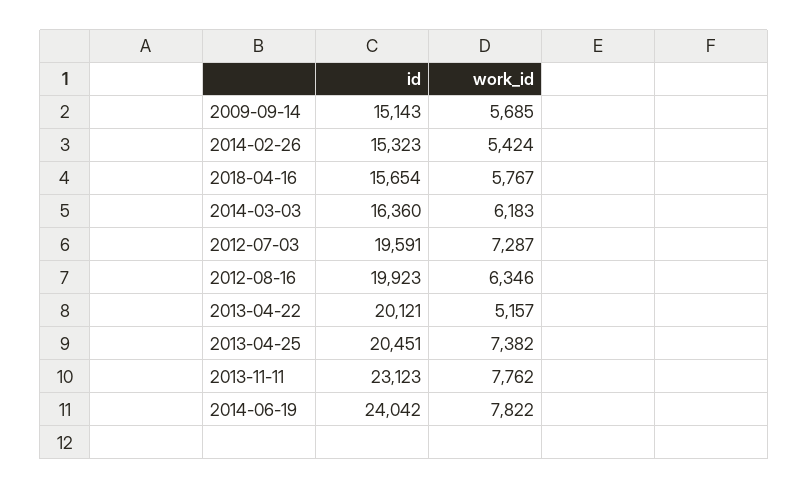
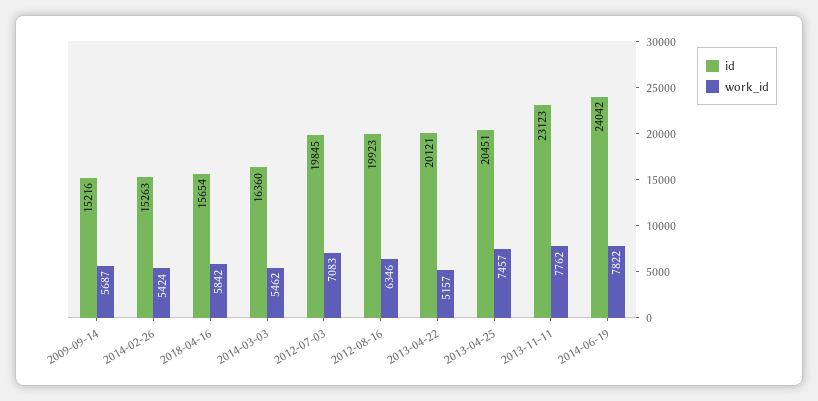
  {
    "id": {
-     "2009-09-14": 15143,
+     "2009-09-14": 15216,
-     "2014-02-26": 15323,
+     "2014-02-26": 15263,
      "2018-04-16": 15654,
      "2014-03-03": 16360,
-     "2012-07-03": 19591,
+     "2012-07-03": 19845,
      "2012-08-16": 19923,
      "2013-04-22": 20121,
      "2013-04-25": 20451,
      "2013-11-11": 23123,
      "2014-06-19": 24042
    },
    "work_id": {
-     "2009-09-14": 5685,
+     "2009-09-14": 5687,
      "2014-02-26": 5424,
-     "2018-04-16": 5767,
+     "2018-04-16": 5842,
-     "2014-03-03": 6183,
+     "2014-03-03": 5462,
-     "2012-07-03": 7287,
+     "2012-07-03": 7083,
      "2012-08-16": 6346,
      "2013-04-22": 5157,
-     "2013-04-25": 7382,
+     "2013-04-25": 7457,
      "2013-11-11": 7762,
      "2014-06-19": 7822
    }
  }

